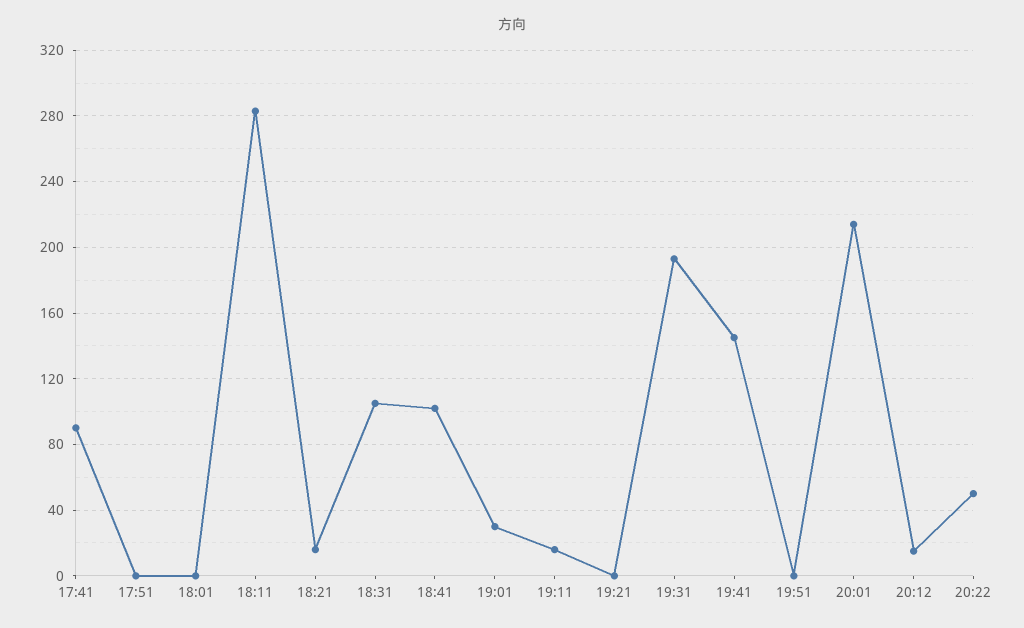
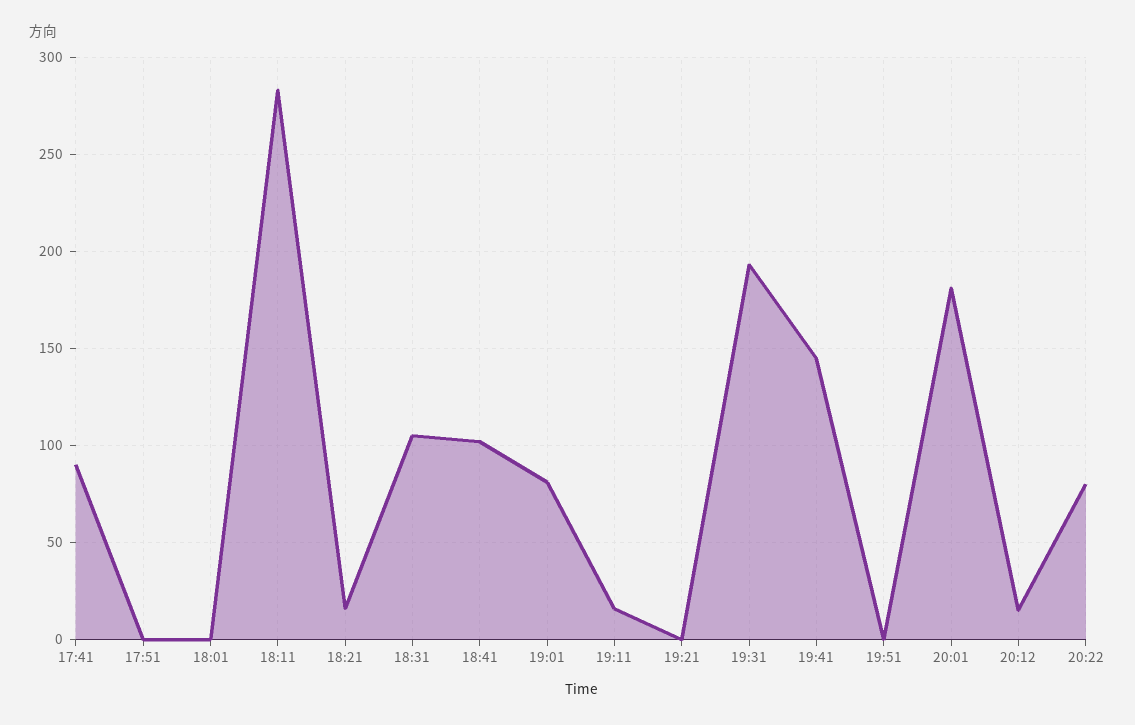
  {
    "17:41": 90,
    "17:51": 0,
    "18:01": 0,
    "18:11": 285,
    "18:21": 15,
    "18:31": 105,
    "18:41": 100,
-   "19:01": 30,
+   "19:01": 80,
    "19:11": 15,
    "19:21": 0,
    "19:31": 195,
    "19:41": 145,
    "19:51": 0,
-   "20:01": 215,
+   "20:01": 180,
    "20:12": 15,
-   "20:22": 50
+   "20:22": 80
  }

